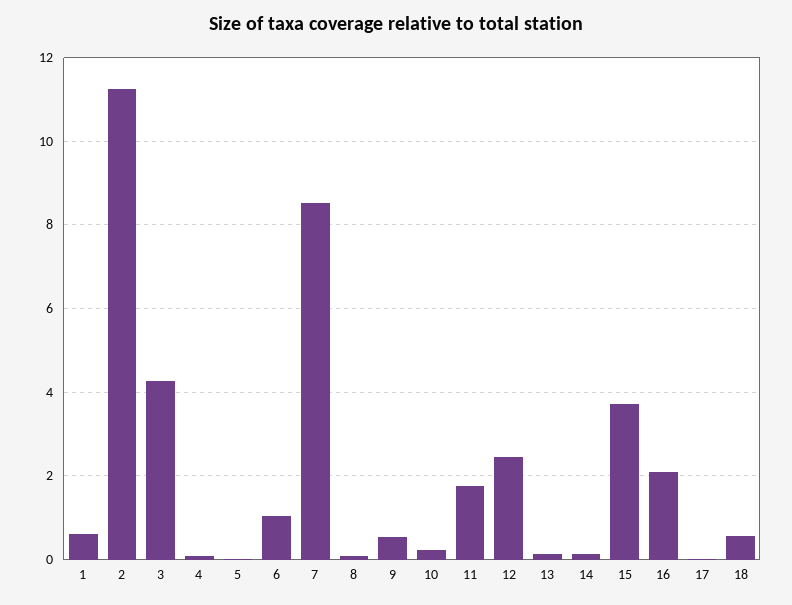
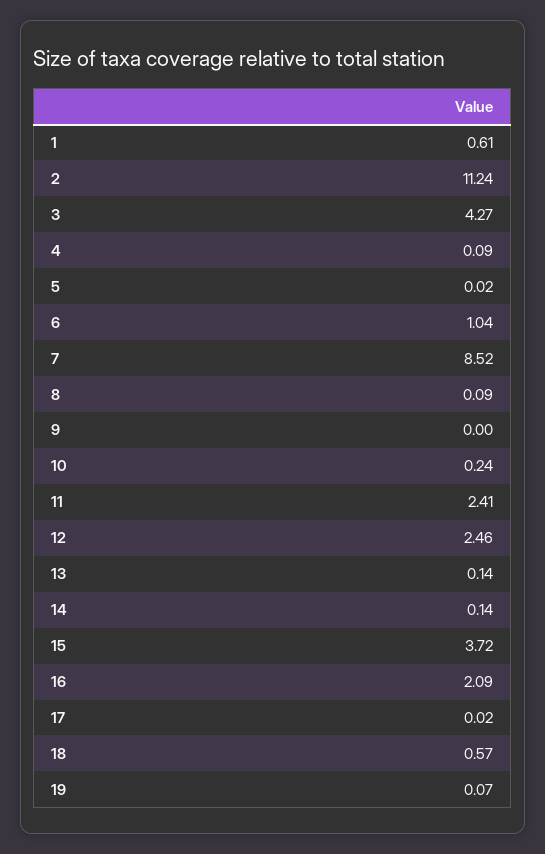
  {
    "1": 0.61,
    "2": 11.24,
    "3": 4.27,
    "4": 0.09,
    "5": 0.02,
    "6": 1.04,
    "7": 8.52,
    "8": 0.09,
-   "9": 0.6,
+   "9": 0,
    "10": 0.24,
-   "11": 1.8,
+   "11": 2.41,
    "12": 2.46,
    "13": 0.14,
    "14": 0.14,
    "15": 3.72,
    "16": 2.09,
    "17": 0.02,
-   "18": 0.57
+   "18": 0.57,
+   "19": 0.07
  }

